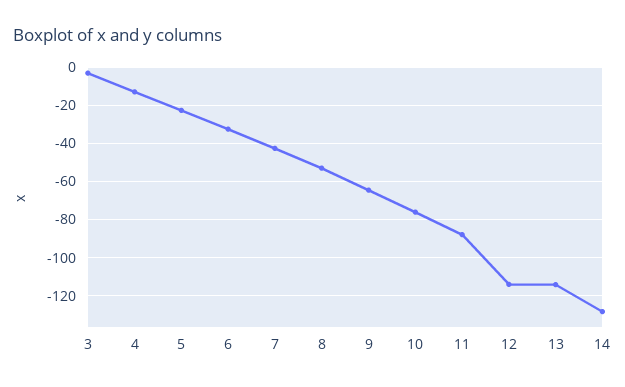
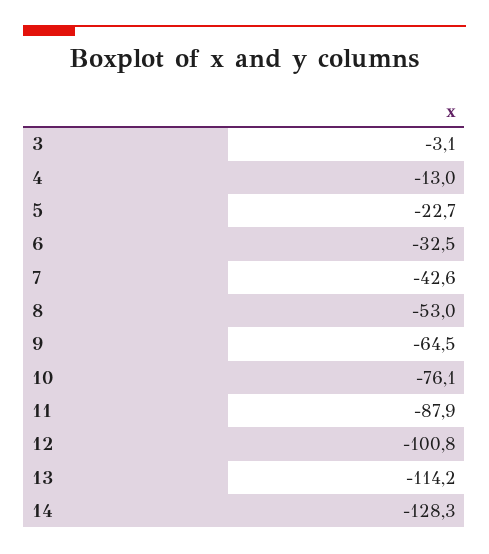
  {
    "3": -3.1,
    "4": -13,
    "5": -22.7,
    "6": -32.5,
    "7": -42.6,
    "8": -53,
    "9": -64.5,
    "10": -76.1,
    "11": -87.9,
-   "12": -115,
+   "12": -100.8,
    "13": -114.2,
    "14": -128.3
  }

